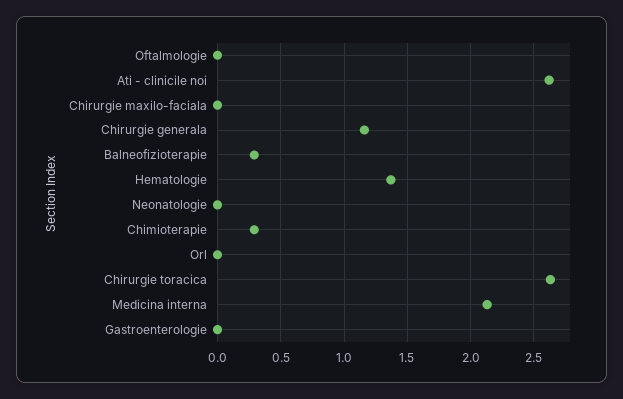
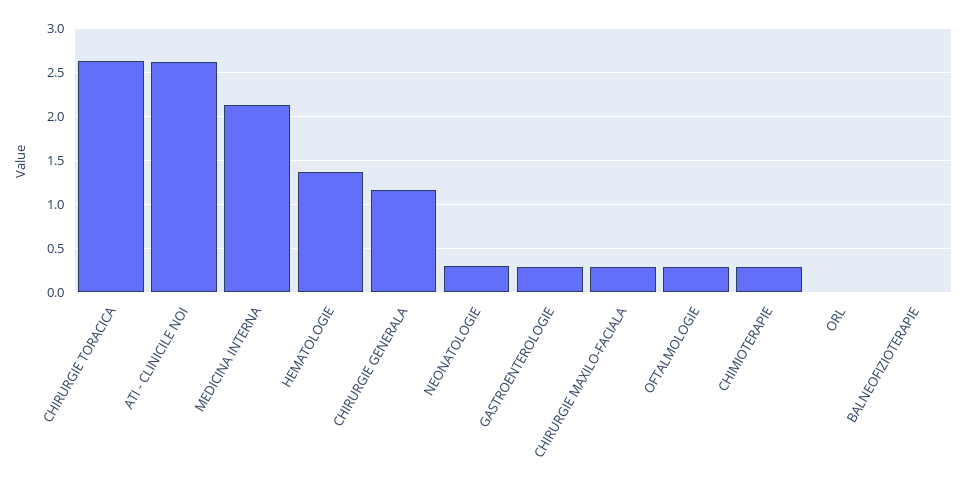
  {
-   "Oftalmologie": 0,
+   "Oftalmologie": 0.3,
    "Ati - clinicile noi": 2.6,
-   "Chirurgie maxilo-faciala": 0,
+   "Chirurgie maxilo-faciala": 0.3,
    "Chirurgie generala": 1.15,
-   "Balneofizioterapie": 0.3,
+   "Balneofizioterapie": 0,
    "Hematologie": 1.35,
-   "Neonatologie": 0,
+   "Neonatologie": 0.3,
    "Chimioterapie": 0.3,
    "Orl": 0,
    "Chirurgie toracica": 2.65,
    "Medicina interna": 2.15,
-   "Gastroenterologie": 0
+   "Gastroenterologie": 0.3
  }

